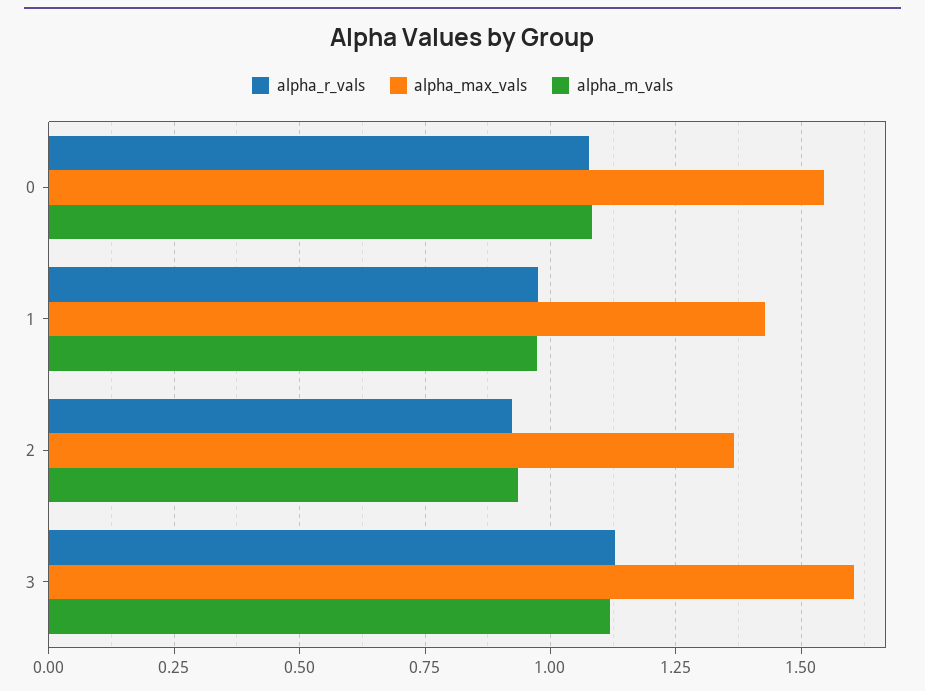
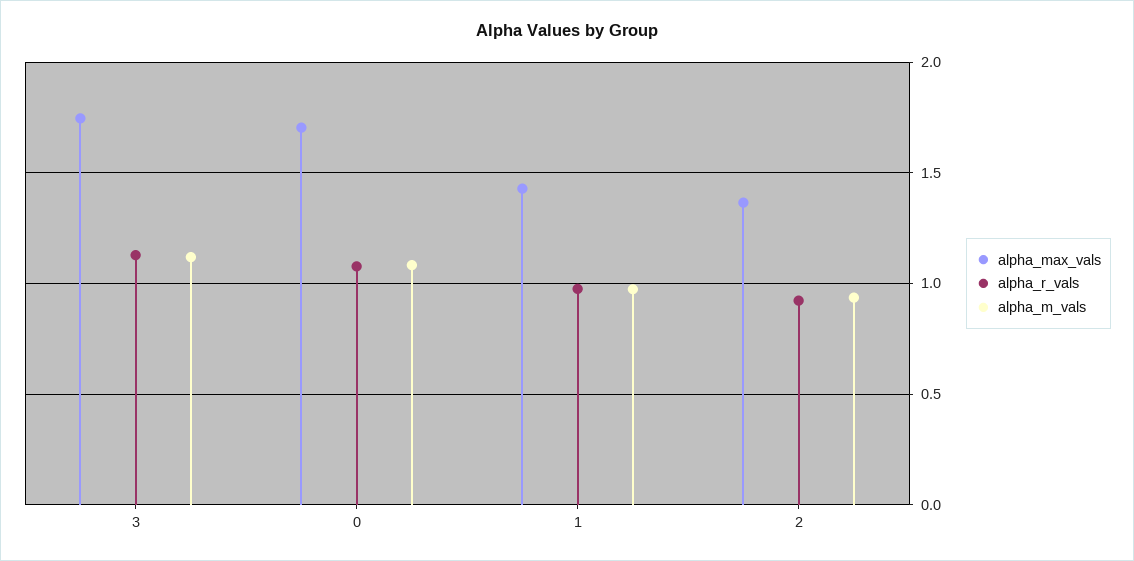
  {
    "alpha_r_vals": {
      "0": 1.075,
      "1": 0.975,
      "2": 0.925,
      "3": 1.125
    },
    "alpha_max_vals": {
-     "0": 1.55,
+     "0": 1.7,
      "1": 1.425,
      "2": 1.375,
-     "3": 1.6
+     "3": 1.75
    },
    "alpha_m_vals": {
      "0": 1.075,
      "1": 0.975,
      "2": 0.925,
      "3": 1.125
    }
  }

